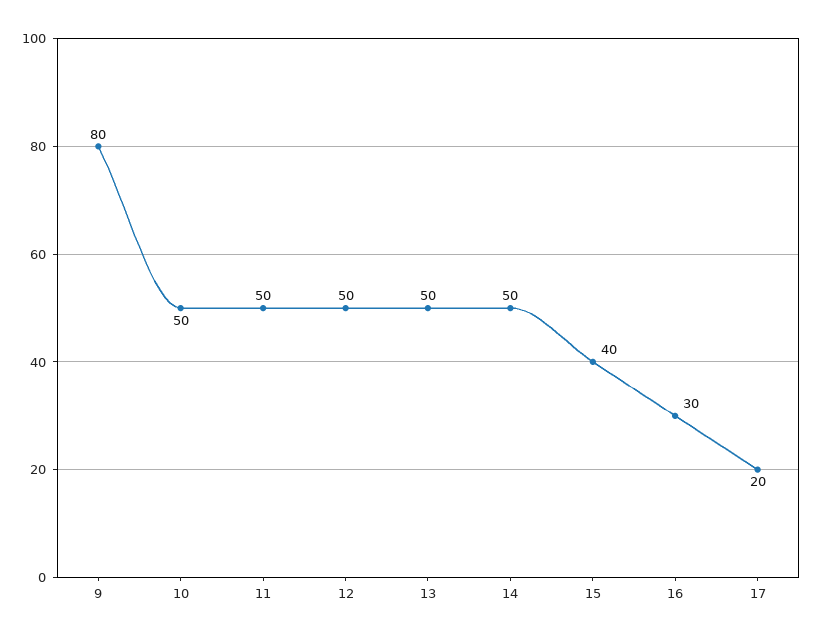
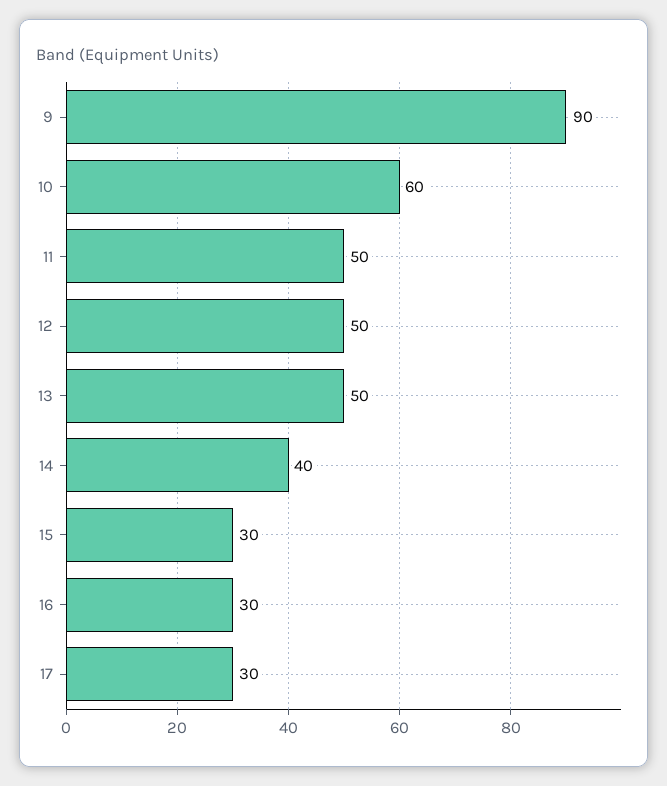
  {
-   "9": 80,
+   "9": 90,
-   "10": 50,
+   "10": 60,
    "11": 50,
    "12": 50,
    "13": 50,
-   "14": 50,
+   "14": 40,
-   "15": 40,
+   "15": 30,
    "16": 30,
-   "17": 20
+   "17": 30
  }

